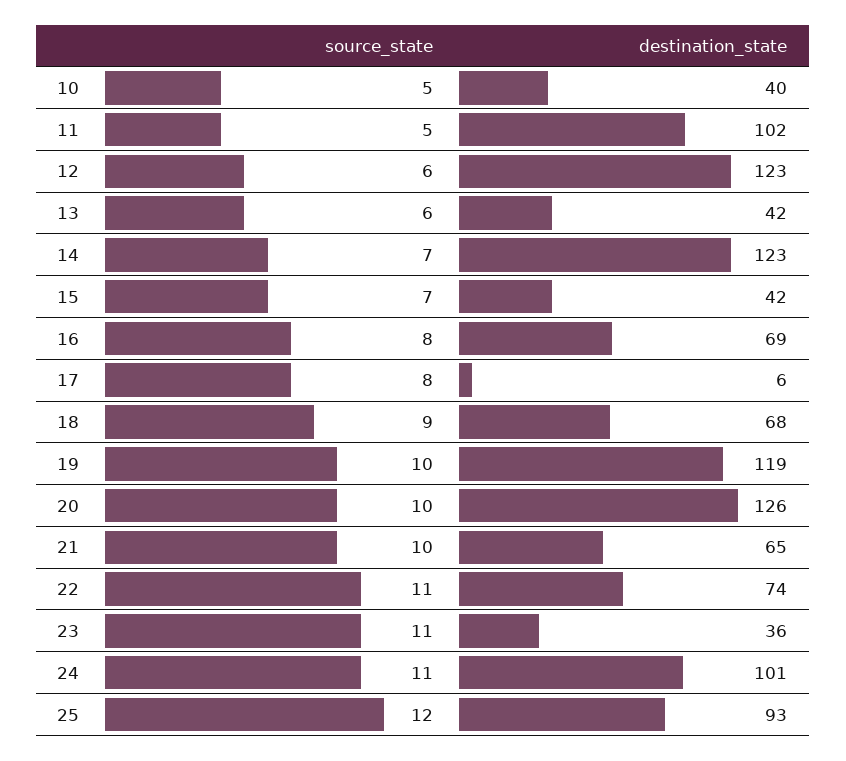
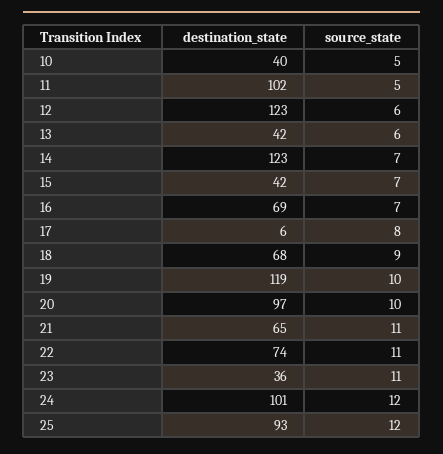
  {
    "source_state": {
      "10": 5,
      "11": 5,
      "12": 6,
      "13": 6,
      "14": 7,
      "15": 7,
-     "16": 8,
+     "16": 7,
      "17": 8,
      "18": 9,
      "19": 10,
      "20": 10,
-     "21": 10,
+     "21": 11,
      "22": 11,
      "23": 11,
-     "24": 11,
+     "24": 12,
      "25": 12
    },
    "destination_state": {
      "10": 40,
      "11": 102,
      "12": 123,
      "13": 42,
      "14": 123,
      "15": 42,
      "16": 69,
      "17": 6,
      "18": 68,
      "19": 119,
-     "20": 126,
+     "20": 97,
      "21": 65,
      "22": 74,
      "23": 36,
      "24": 101,
      "25": 93
    }
  }

